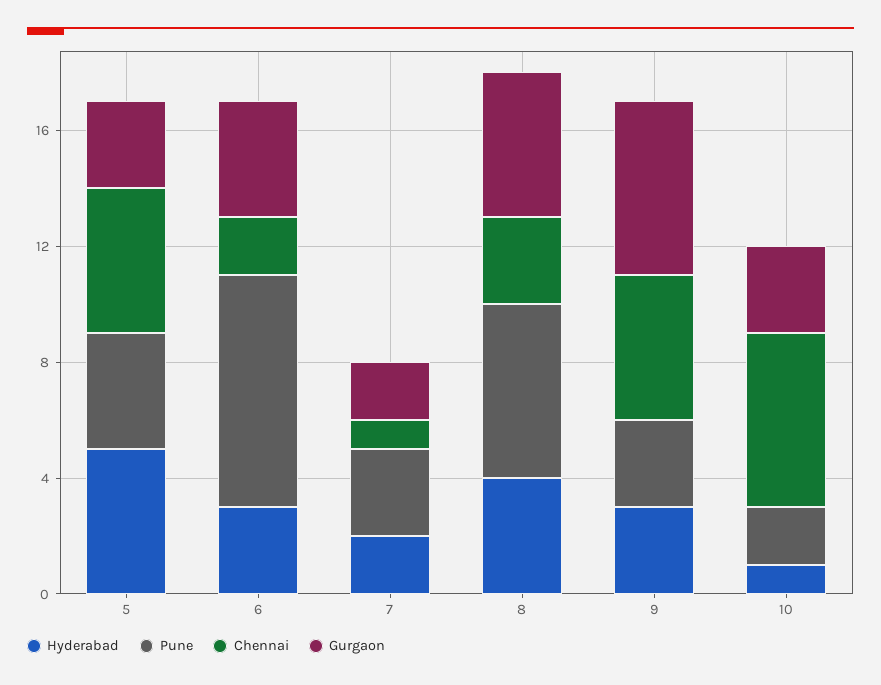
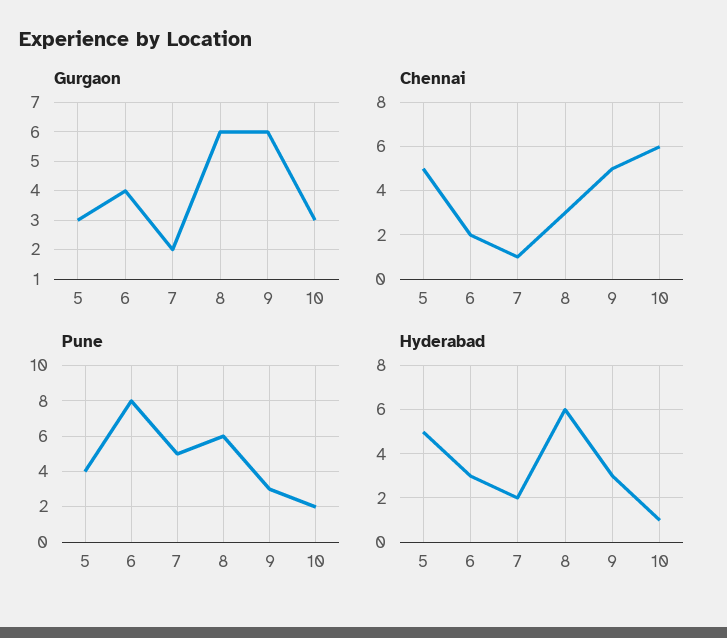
  {
    "Hyderabad": {
      "5": 5,
      "6": 3,
      "7": 2,
-     "8": 4,
+     "8": 6,
      "9": 3,
      "10": 1
    },
    "Pune": {
      "5": 4,
      "6": 8,
-     "7": 3,
+     "7": 5,
      "8": 6,
      "9": 3,
      "10": 2
    },
    "Chennai": {
      "5": 5,
      "6": 2,
      "7": 1,
      "8": 3,
      "9": 5,
      "10": 6
    },
    "Gurgaon": {
      "5": 3,
      "6": 4,
      "7": 2,
-     "8": 5,
+     "8": 6,
      "9": 6,
      "10": 3
    }
  }

